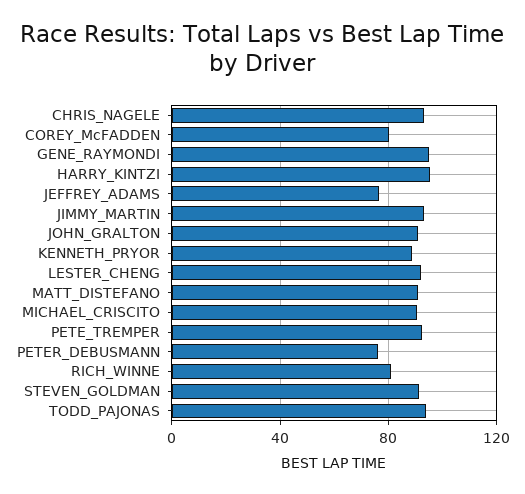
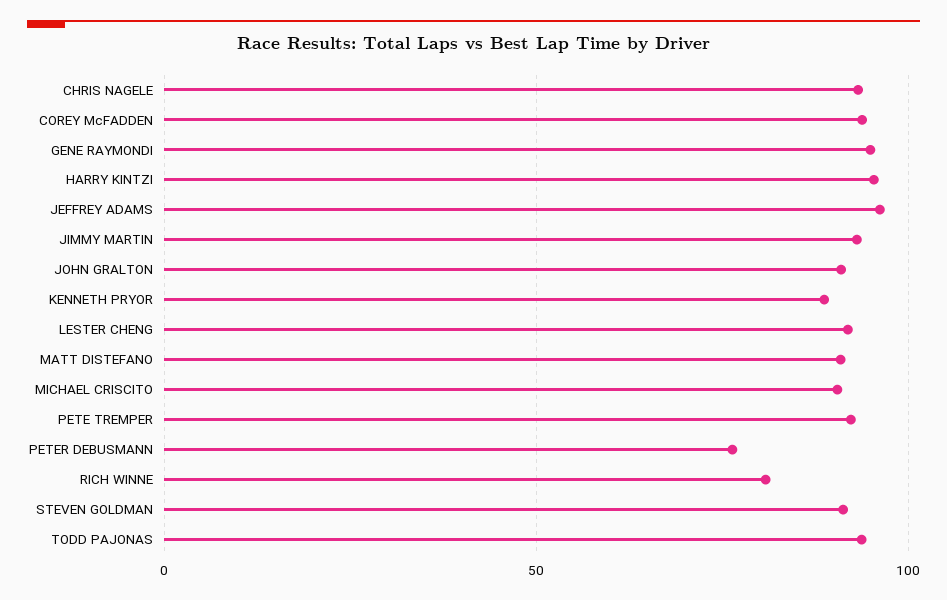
  {
    "CHRIS_NAGELE": 95,
-   "COREY_McFADDEN": 80,
+   "COREY_McFADDEN": 95,
    "GENE_RAYMONDI": 95,
    "HARRY_KINTZI": 95,
-   "JEFFREY_ADAMS": 75,
+   "JEFFREY_ADAMS": 95,
    "JIMMY_MARTIN": 95,
    "JOHN_GRALTON": 90,
    "KENNETH_PRYOR": 90,
    "LESTER_CHENG": 90,
    "MATT_DISTEFANO": 90,
    "MICHAEL_CRISCITO": 90,
    "PETE_TREMPER": 90,
    "PETER_DEBUSMANN": 75,
    "RICH_WINNE": 80,
    "STEVEN_GOLDMAN": 90,
    "TODD_PAJONAS": 95
  }

